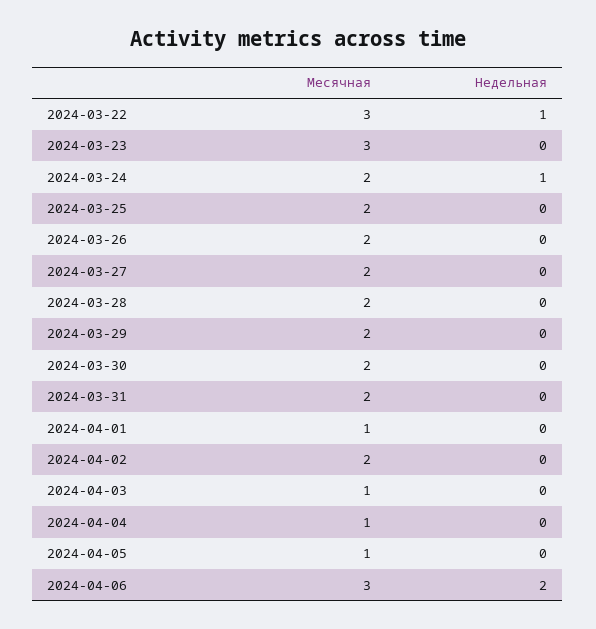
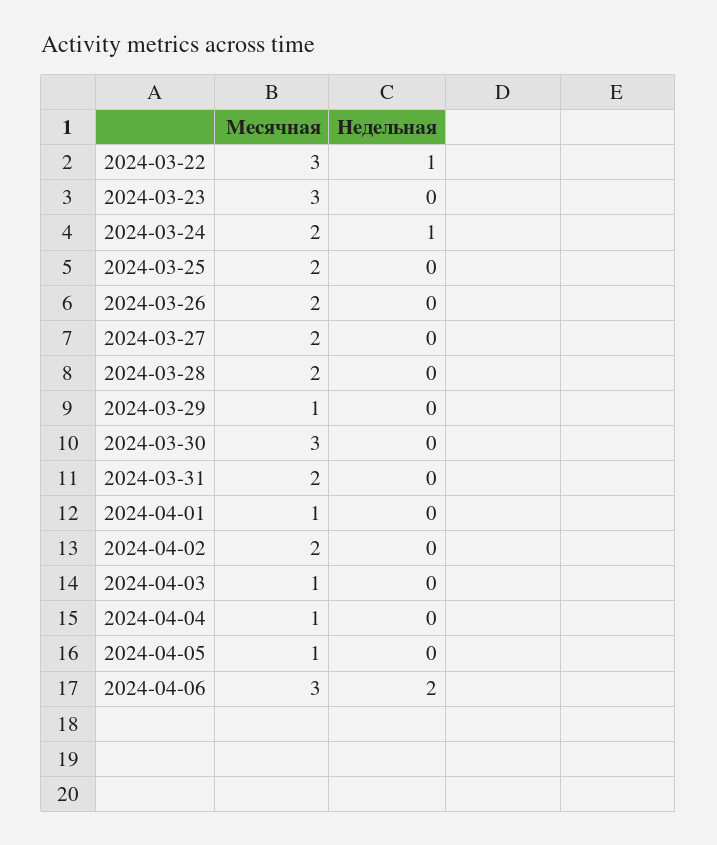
  {
    "Месячная": {
      "2024-03-22": 3,
      "2024-03-23": 3,
      "2024-03-24": 2,
      "2024-03-25": 2,
      "2024-03-26": 2,
      "2024-03-27": 2,
      "2024-03-28": 2,
-     "2024-03-29": 2,
+     "2024-03-29": 1,
-     "2024-03-30": 2,
+     "2024-03-30": 3,
      "2024-03-31": 2,
      "2024-04-01": 1,
      "2024-04-02": 2,
      "2024-04-03": 1,
      "2024-04-04": 1,
      "2024-04-05": 1,
      "2024-04-06": 3
    },
    "Недельная": {
      "2024-03-22": 1,
      "2024-03-23": 0,
      "2024-03-24": 1,
      "2024-03-25": 0,
      "2024-03-26": 0,
      "2024-03-27": 0,
      "2024-03-28": 0,
      "2024-03-29": 0,
      "2024-03-30": 0,
      "2024-03-31": 0,
      "2024-04-01": 0,
      "2024-04-02": 0,
      "2024-04-03": 0,
      "2024-04-04": 0,
      "2024-04-05": 0,
      "2024-04-06": 2
    }
  }

